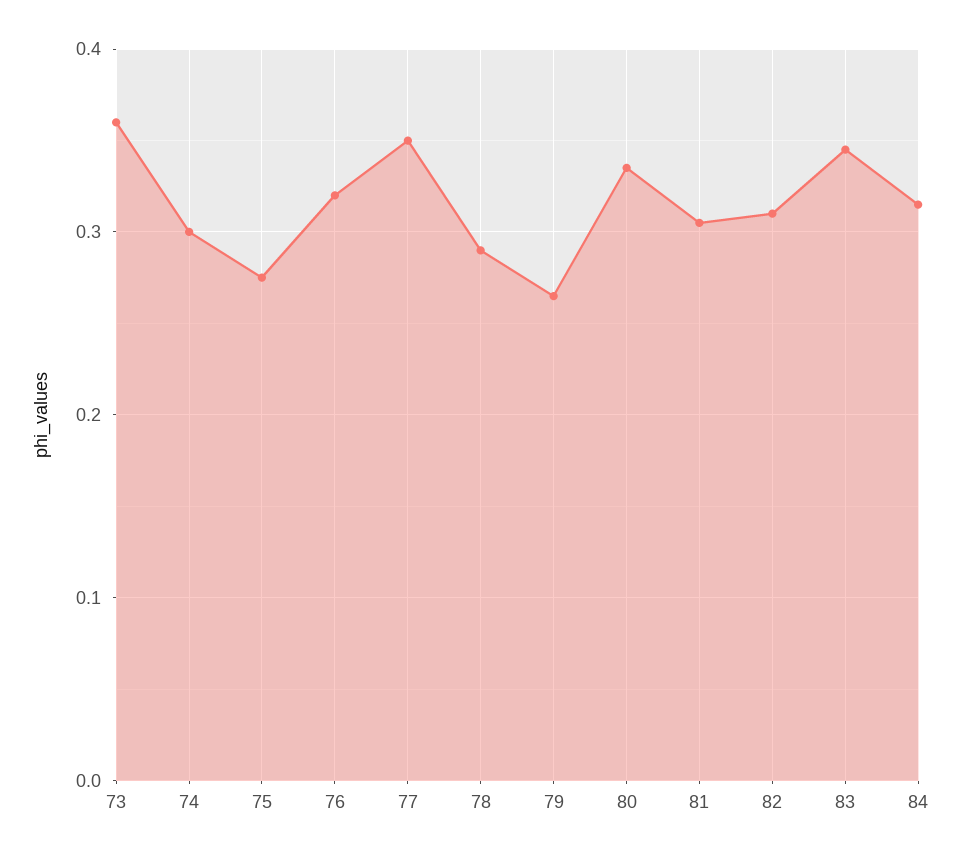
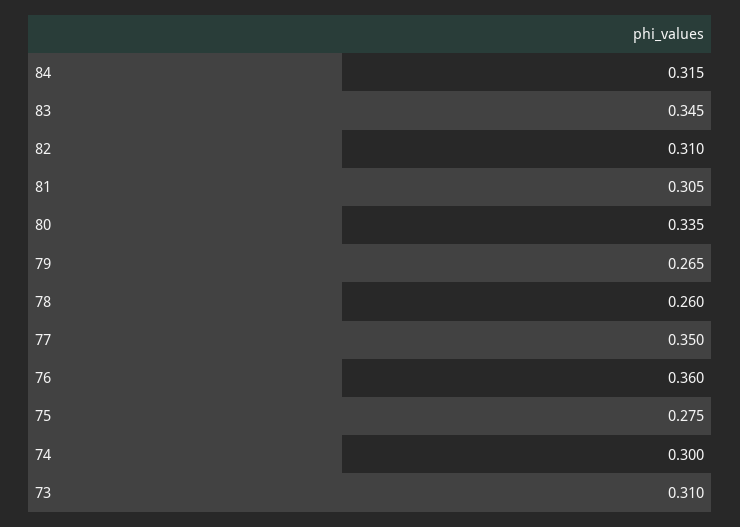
  {
-   "73": 0.36,
+   "73": 0.31,
    "74": 0.3,
    "75": 0.275,
-   "76": 0.32,
+   "76": 0.36,
    "77": 0.35,
-   "78": 0.29,
+   "78": 0.26,
    "79": 0.265,
    "80": 0.335,
    "81": 0.305,
    "82": 0.31,
    "83": 0.345,
    "84": 0.315
  }

